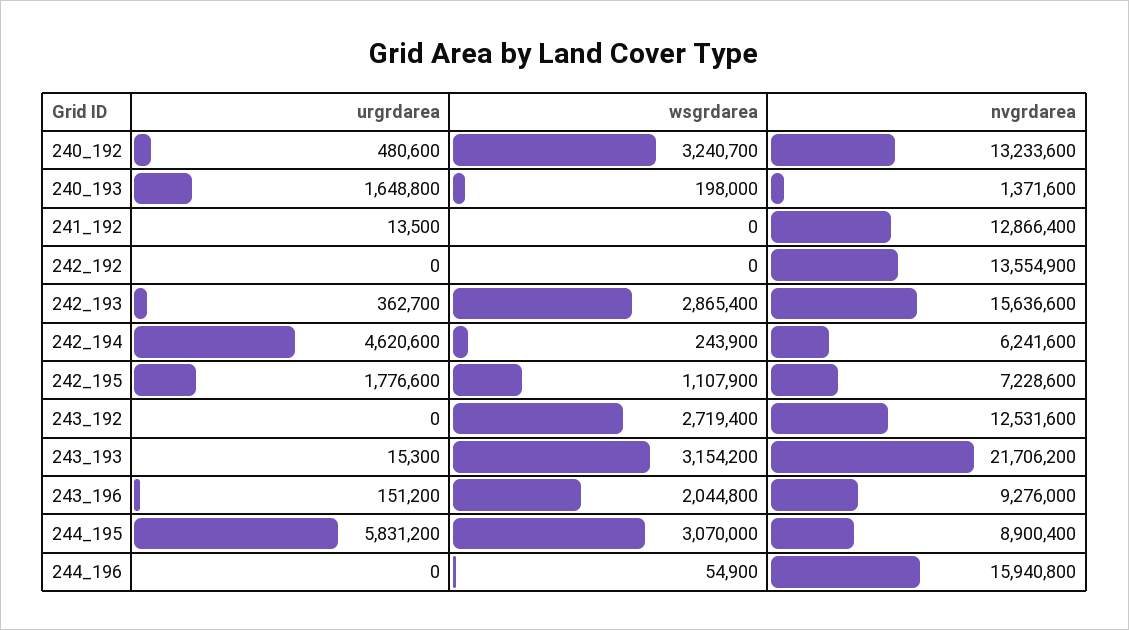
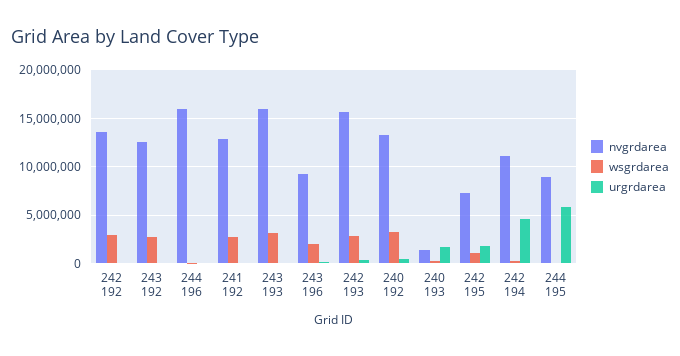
  {
    "urgrdarea": {
      "240_192": 480600,
      "240_193": 1648800,
      "241_192": 13500,
      "242_192": 0,
      "242_193": 362700,
      "242_194": 4620600,
      "242_195": 1776600,
      "243_192": 0,
      "243_193": 15300,
      "243_196": 151200,
      "244_195": 5831200,
      "244_196": 0
    },
    "wsgrdarea": {
      "240_192": 3240700,
      "240_193": 198000,
-     "241_192": 0,
+     "241_192": 3000000,
-     "242_192": 0,
+     "242_192": 3000000,
      "242_193": 2865400,
      "242_194": 243900,
      "242_195": 1107900,
      "243_192": 2719400,
      "243_193": 3154200,
      "243_196": 2044800,
-     "244_195": 3070000,
+     "244_195": 0,
      "244_196": 54900
    },
    "nvgrdarea": {
      "240_192": 13233600,
      "240_193": 1371600,
      "241_192": 12866400,
      "242_192": 13554900,
      "242_193": 15636600,
-     "242_194": 6241600,
+     "242_194": 11000000,
      "242_195": 7228600,
      "243_192": 12531600,
-     "243_193": 21706200,
+     "243_193": 16000000,
      "243_196": 9276000,
      "244_195": 8900400,
      "244_196": 15940800
    }
  }

